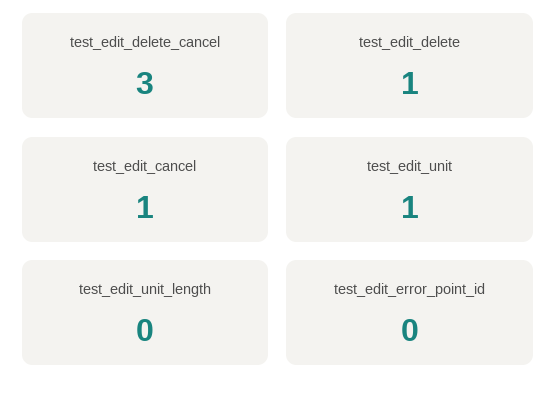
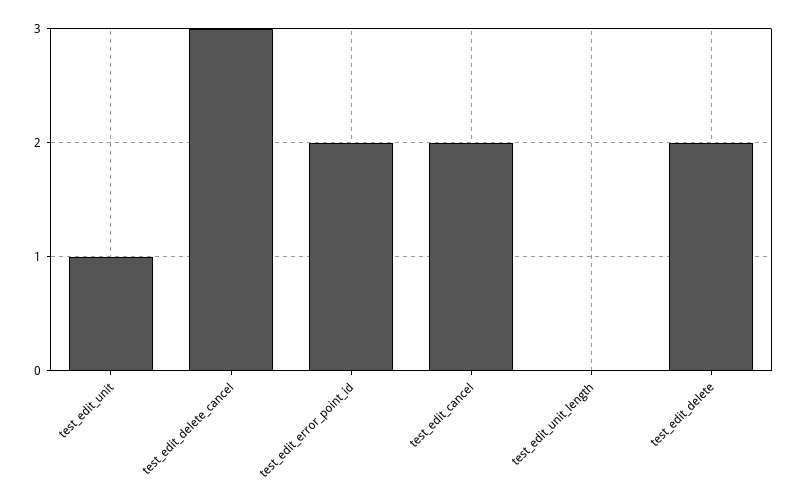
  {
    "test_edit_delete_cancel": 3,
-   "test_edit_delete": 1,
+   "test_edit_delete": 2,
-   "test_edit_cancel": 1,
+   "test_edit_cancel": 2,
    "test_edit_unit": 1,
    "test_edit_unit_length": 0,
-   "test_edit_error_point_id": 0
+   "test_edit_error_point_id": 2
  }

